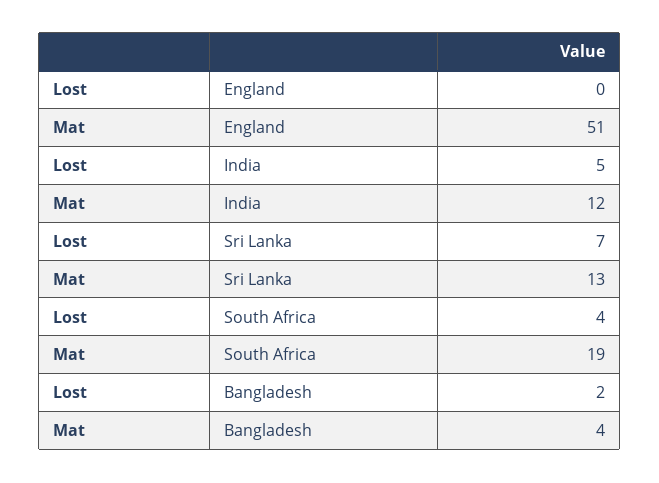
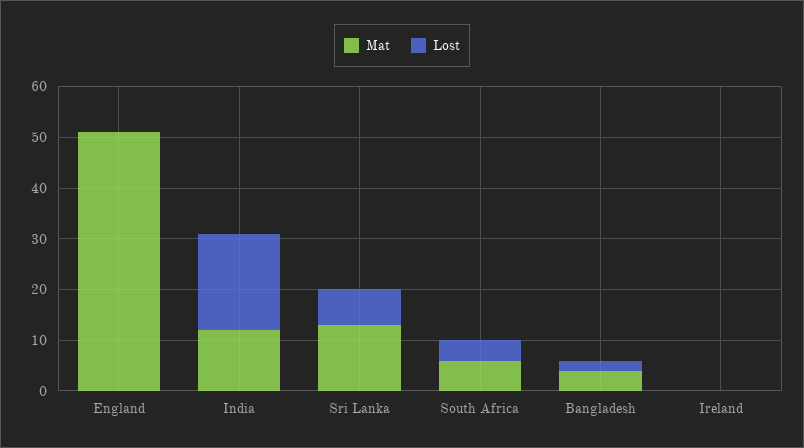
  {
    "Lost": {
      "England": 0,
-     "India": 5,
+     "India": 20,
      "Sri Lanka": 7,
      "South Africa": 4,
-     "Bangladesh": 2
+     "Bangladesh": 2,
+     "Ireland": 0
    },
    "Mat": {
      "England": 51,
      "India": 12,
      "Sri Lanka": 13,
-     "South Africa": 19,
+     "South Africa": 5,
-     "Bangladesh": 4
+     "Bangladesh": 4,
+     "Ireland": 0
    }
  }

